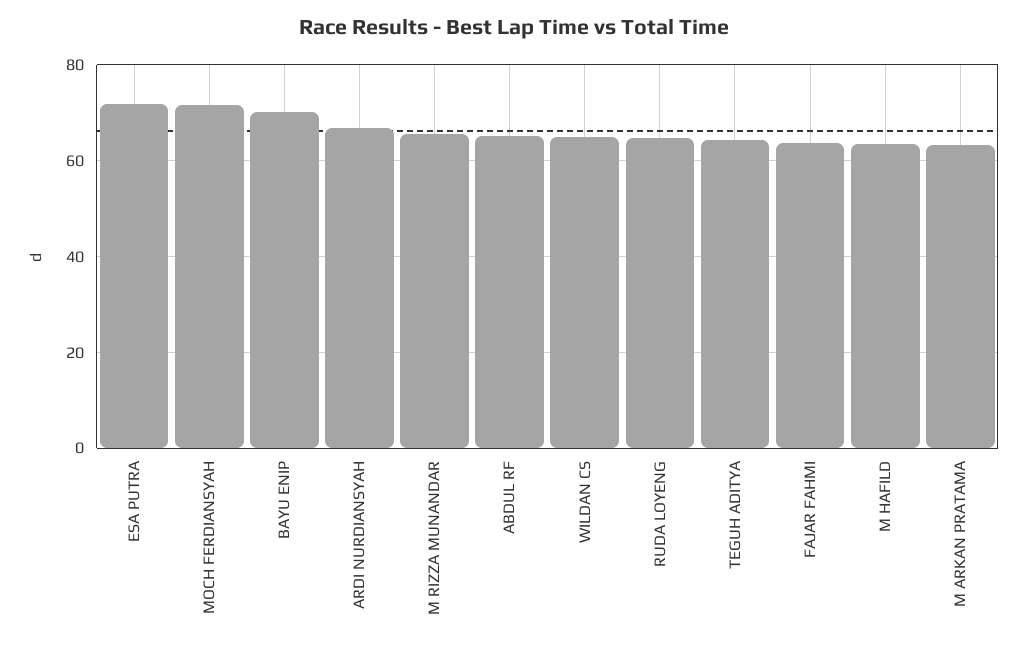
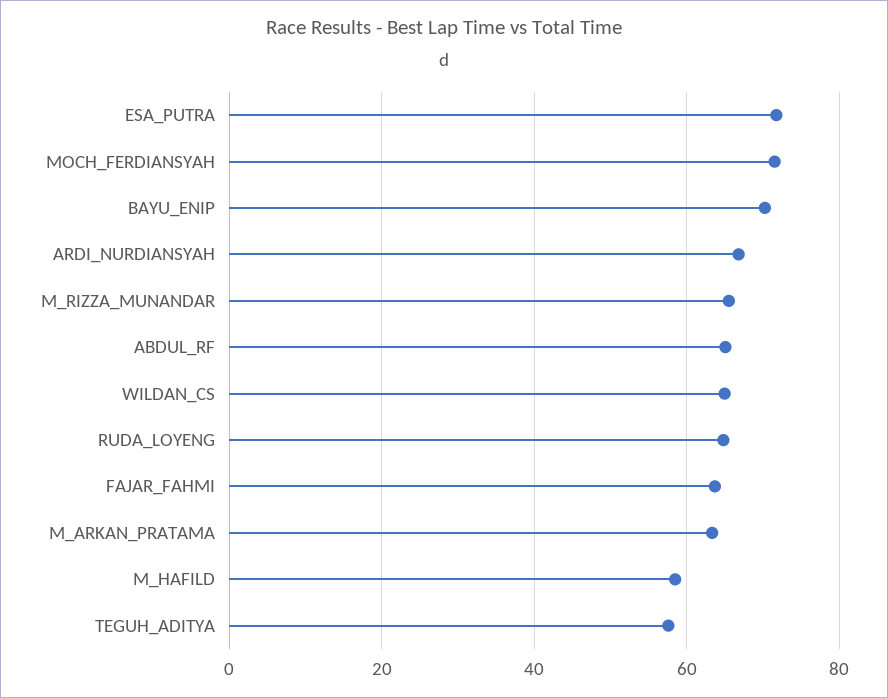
  {
    "ESA PUTRA": 72,
    "MOCH FERDIANSYAH": 72,
    "BAYU ENIP": 70,
    "ARDI NURDIANSYAH": 66,
    "M RIZZA MUNANDAR": 66,
    "ABDUL RF": 66,
    "WILDAN CS": 64,
    "RUDA LOYENG": 64,
-   "TEGUH ADITYA": 64,
+   "TEGUH ADITYA": 58,
    "FAJAR FAHMI": 64,
-   "M HAFILD": 64,
+   "M HAFILD": 58,
    "M ARKAN PRATAMA": 64
  }

